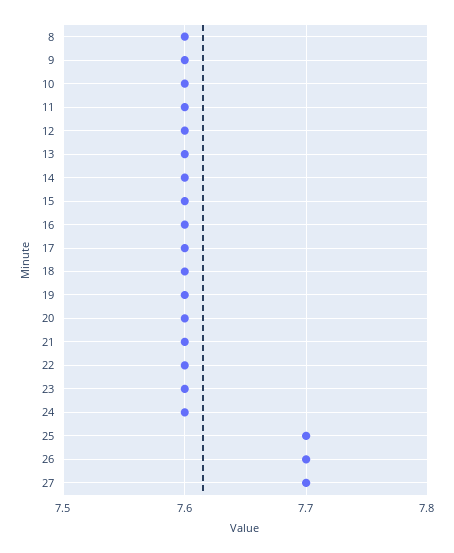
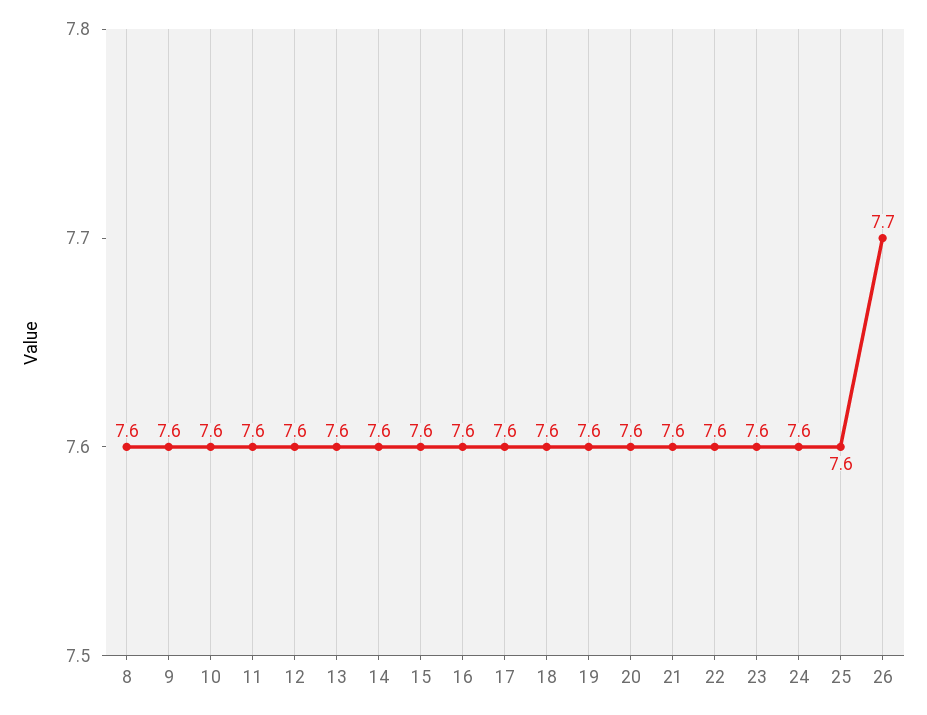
  {
    "8": 7.6,
    "9": 7.6,
    "10": 7.6,
    "11": 7.6,
    "12": 7.6,
    "13": 7.6,
    "14": 7.6,
    "15": 7.6,
    "16": 7.6,
    "17": 7.6,
    "18": 7.6,
    "19": 7.6,
    "20": 7.6,
    "21": 7.6,
    "22": 7.6,
    "23": 7.6,
    "24": 7.6,
-   "25": 7.7,
+   "25": 7.6,
-   "26": 7.7,
+   "26": 7.7
-   "27": 7.7
  }

